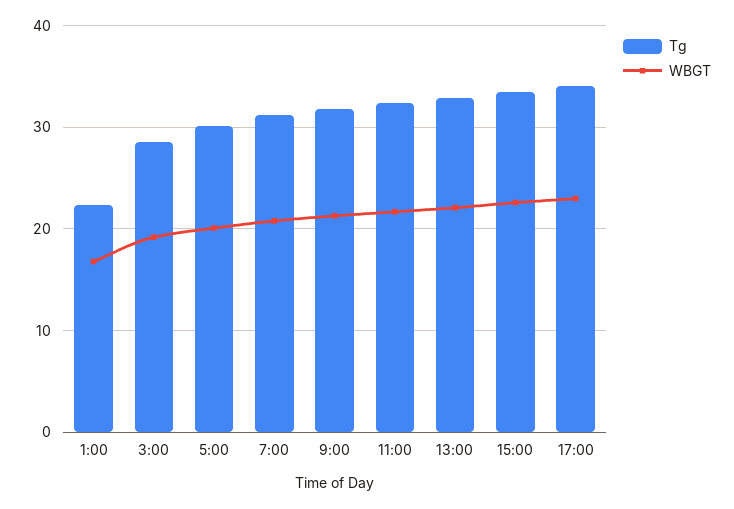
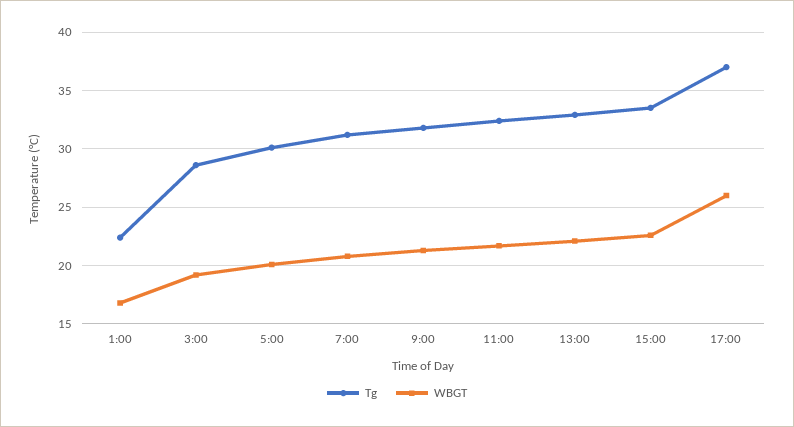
  {
    "Tg": {
      "1:00": 22,
      "3:00": 29,
      "5:00": 30,
      "7:00": 31,
      "9:00": 32,
      "11:00": 32,
      "13:00": 33,
      "15:00": 34,
-     "17:00": 34
+     "17:00": 37
    },
    "WBGT": {
      "1:00": 17,
      "3:00": 19,
      "5:00": 20,
      "7:00": 21,
      "9:00": 21,
      "11:00": 22,
      "13:00": 22,
      "15:00": 23,
-     "17:00": 23
+     "17:00": 26
    }
  }

